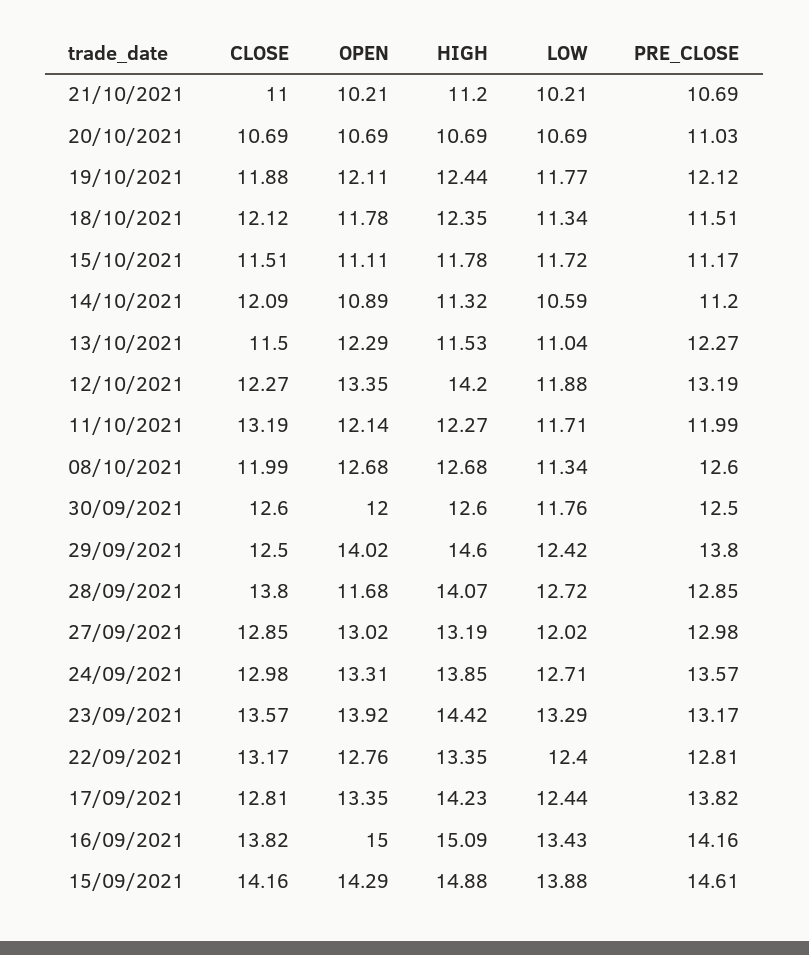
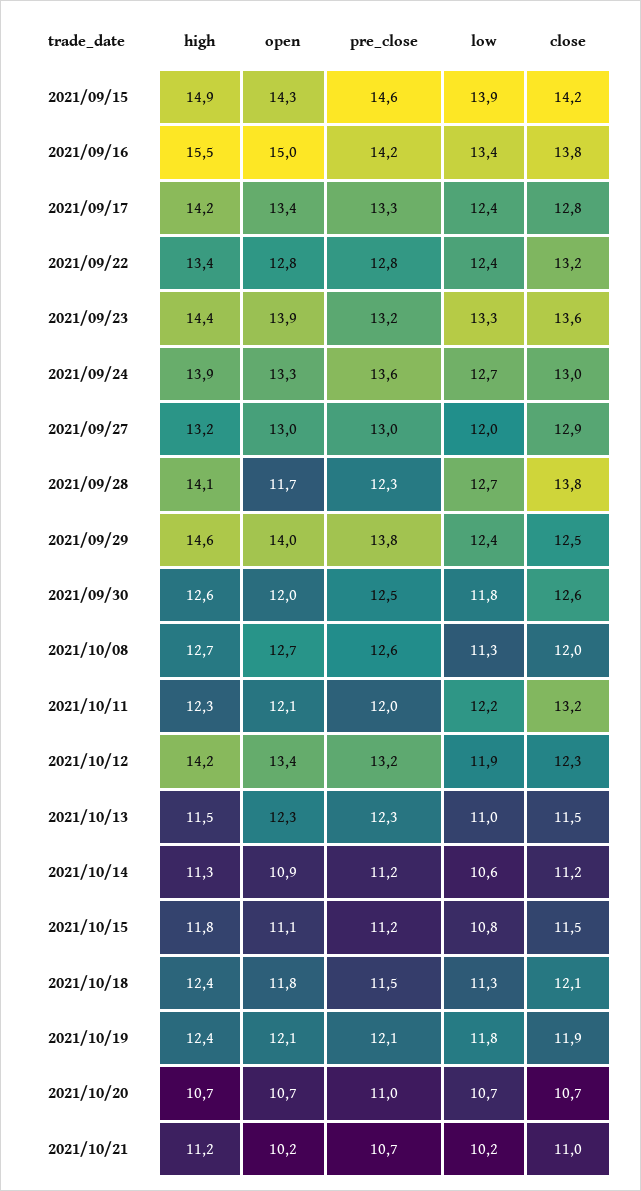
  {
    "CLOSE": {
      "21/10/2021": 11,
      "20/10/2021": 10.69,
      "19/10/2021": 11.88,
      "18/10/2021": 12.12,
      "15/10/2021": 11.51,
-     "14/10/2021": 12.09,
+     "14/10/2021": 11.2,
      "13/10/2021": 11.5,
      "12/10/2021": 12.27,
      "11/10/2021": 13.19,
      "08/10/2021": 11.99,
      "30/09/2021": 12.6,
      "29/09/2021": 12.5,
      "28/09/2021": 13.8,
      "27/09/2021": 12.85,
      "24/09/2021": 12.98,
      "23/09/2021": 13.57,
      "22/09/2021": 13.17,
      "17/09/2021": 12.81,
      "16/09/2021": 13.82,
      "15/09/2021": 14.16
    },
    "OPEN": {
      "21/10/2021": 10.21,
      "20/10/2021": 10.69,
      "19/10/2021": 12.11,
      "18/10/2021": 11.78,
      "15/10/2021": 11.11,
      "14/10/2021": 10.89,
      "13/10/2021": 12.29,
      "12/10/2021": 13.35,
      "11/10/2021": 12.14,
      "08/10/2021": 12.68,
      "30/09/2021": 12,
      "29/09/2021": 14.02,
      "28/09/2021": 11.68,
      "27/09/2021": 13.02,
      "24/09/2021": 13.31,
      "23/09/2021": 13.92,
      "22/09/2021": 12.76,
      "17/09/2021": 13.35,
      "16/09/2021": 15,
      "15/09/2021": 14.29
    },
    "HIGH": {
      "21/10/2021": 11.2,
      "20/10/2021": 10.69,
      "19/10/2021": 12.44,
      "18/10/2021": 12.35,
      "15/10/2021": 11.78,
      "14/10/2021": 11.32,
      "13/10/2021": 11.53,
      "12/10/2021": 14.2,
      "11/10/2021": 12.27,
      "08/10/2021": 12.68,
      "30/09/2021": 12.6,
      "29/09/2021": 14.6,
      "28/09/2021": 14.07,
      "27/09/2021": 13.19,
      "24/09/2021": 13.85,
      "23/09/2021": 14.42,
      "22/09/2021": 13.35,
      "17/09/2021": 14.23,
-     "16/09/2021": 15.09,
+     "16/09/2021": 15.5,
      "15/09/2021": 14.88
    },
    "LOW": {
      "21/10/2021": 10.21,
      "20/10/2021": 10.69,
      "19/10/2021": 11.77,
      "18/10/2021": 11.34,
-     "15/10/2021": 11.72,
+     "15/10/2021": 10.8,
      "14/10/2021": 10.59,
      "13/10/2021": 11.04,
      "12/10/2021": 11.88,
-     "11/10/2021": 11.71,
+     "11/10/2021": 12.2,
      "08/10/2021": 11.34,
      "30/09/2021": 11.76,
      "29/09/2021": 12.42,
      "28/09/2021": 12.72,
      "27/09/2021": 12.02,
      "24/09/2021": 12.71,
      "23/09/2021": 13.29,
      "22/09/2021": 12.4,
      "17/09/2021": 12.44,
      "16/09/2021": 13.43,
      "15/09/2021": 13.88
    },
    "PRE_CLOSE": {
      "21/10/2021": 10.69,
      "20/10/2021": 11.03,
      "19/10/2021": 12.12,
      "18/10/2021": 11.51,
      "15/10/2021": 11.17,
      "14/10/2021": 11.2,
      "13/10/2021": 12.27,
      "12/10/2021": 13.19,
      "11/10/2021": 11.99,
      "08/10/2021": 12.6,
      "30/09/2021": 12.5,
      "29/09/2021": 13.8,
-     "28/09/2021": 12.85,
+     "28/09/2021": 12.3,
      "27/09/2021": 12.98,
      "24/09/2021": 13.57,
      "23/09/2021": 13.17,
      "22/09/2021": 12.81,
-     "17/09/2021": 13.82,
+     "17/09/2021": 13.3,
      "16/09/2021": 14.16,
      "15/09/2021": 14.61
    }
  }

